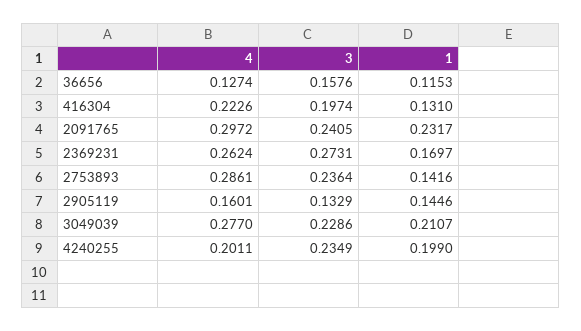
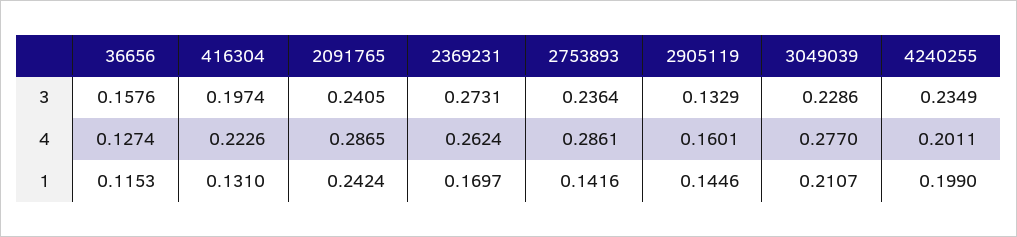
  {
    "4": {
      "36656": 0.1274,
      "416304": 0.2226,
-     "2091765": 0.2972,
+     "2091765": 0.2865,
      "2369231": 0.2624,
      "2753893": 0.2861,
      "2905119": 0.1601,
      "3049039": 0.277,
      "4240255": 0.2011
    },
    "3": {
      "36656": 0.1576,
      "416304": 0.1974,
      "2091765": 0.2405,
      "2369231": 0.2731,
      "2753893": 0.2364,
      "2905119": 0.1329,
      "3049039": 0.2286,
      "4240255": 0.2349
    },
    "1": {
      "36656": 0.1153,
      "416304": 0.131,
-     "2091765": 0.2317,
+     "2091765": 0.2424,
      "2369231": 0.1697,
      "2753893": 0.1416,
      "2905119": 0.1446,
      "3049039": 0.2107,
      "4240255": 0.199
    }
  }

